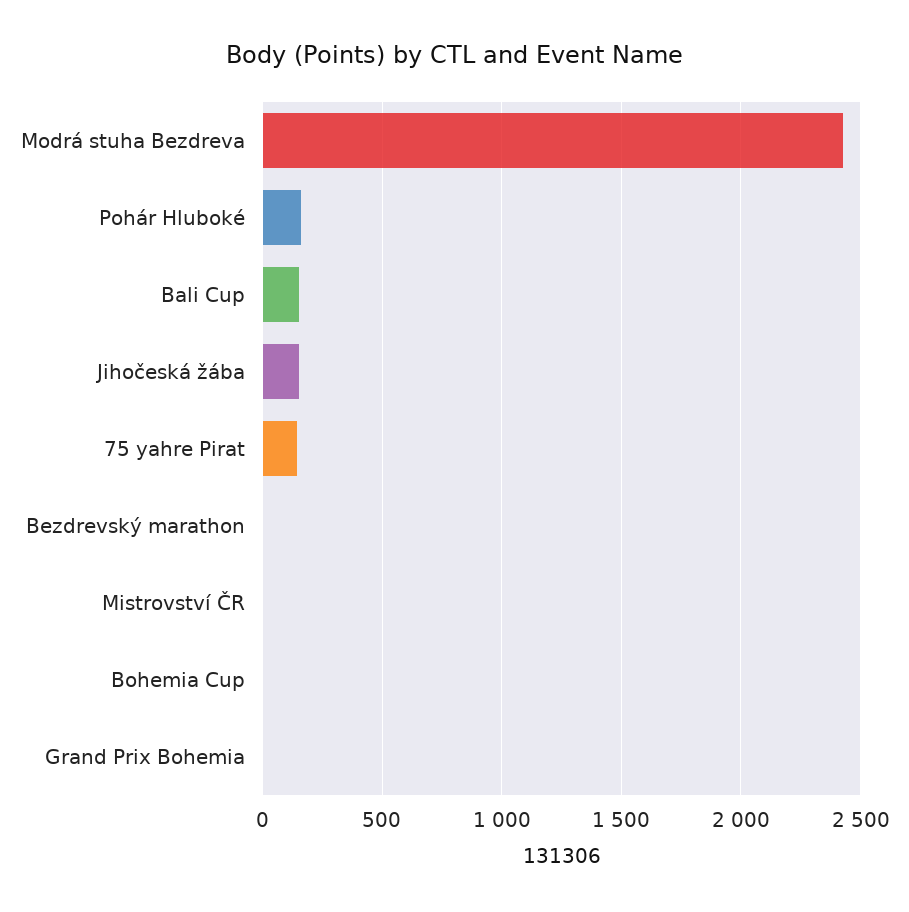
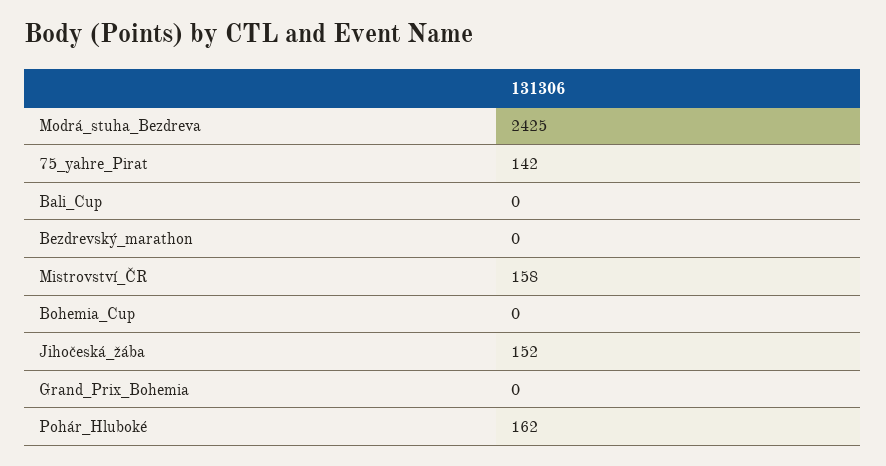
  {
    "Modrá stuha Bezdreva": 2425,
    "Pohár Hluboké": 162,
-   "Bali Cup": 150,
+   "Bali Cup": 0,
    "Jihočeská žába": 152,
    "75 yahre Pirat": 142,
    "Bezdrevský marathon": 0,
-   "Mistrovství ČR": 0,
+   "Mistrovství ČR": 158,
    "Bohemia Cup": 0,
    "Grand Prix Bohemia": 0
  }

